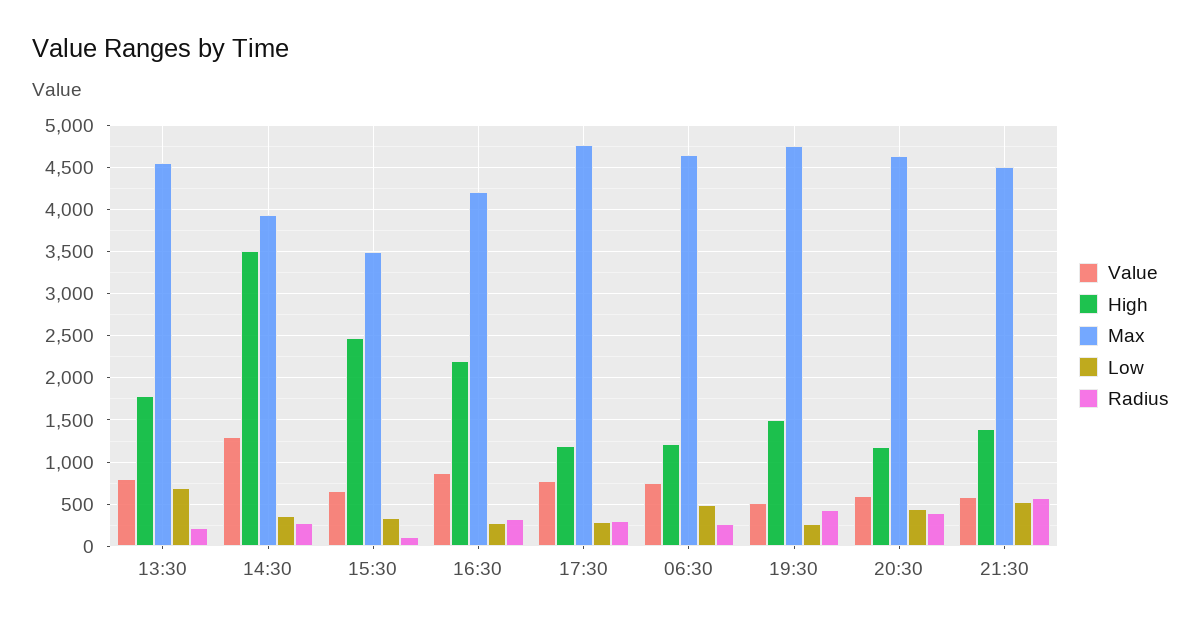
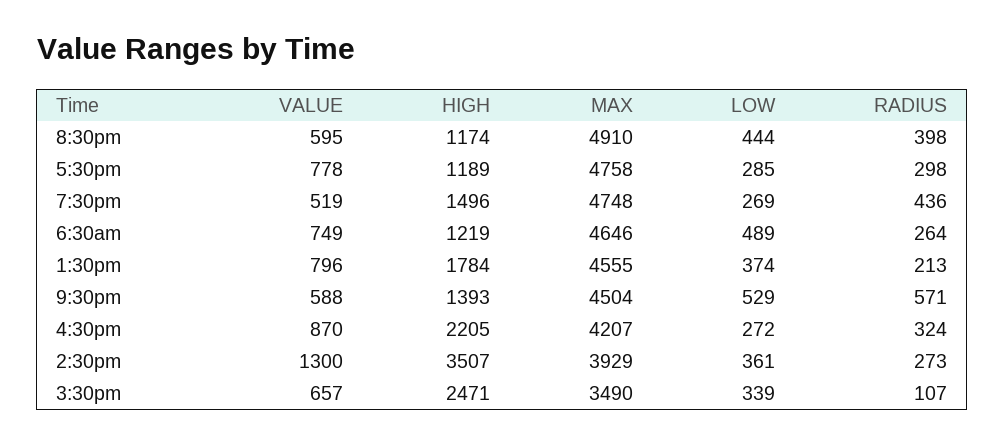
  {
    "Value": {
      "13:30": 796,
      "14:30": 1300,
      "15:30": 657,
      "16:30": 870,
      "17:30": 778,
      "06:30": 749,
      "19:30": 519,
      "20:30": 595,
      "21:30": 588
    },
    "High": {
      "13:30": 1784,
      "14:30": 3507,
      "15:30": 2471,
      "16:30": 2205,
      "17:30": 1189,
      "06:30": 1219,
      "19:30": 1496,
      "20:30": 1174,
      "21:30": 1393
    },
    "Max": {
      "13:30": 4555,
      "14:30": 3929,
      "15:30": 3490,
      "16:30": 4207,
      "17:30": 4758,
      "06:30": 4646,
      "19:30": 4748,
-     "20:30": 4600,
+     "20:30": 4910,
      "21:30": 4504
    },
    "Low": {
-     "13:30": 700,
+     "13:30": 374,
      "14:30": 361,
      "15:30": 339,
      "16:30": 272,
      "17:30": 285,
      "06:30": 489,
      "19:30": 269,
      "20:30": 444,
      "21:30": 529
    },
    "Radius": {
      "13:30": 213,
      "14:30": 273,
      "15:30": 107,
      "16:30": 324,
      "17:30": 298,
      "06:30": 264,
      "19:30": 436,
      "20:30": 398,
      "21:30": 571
    }
  }

